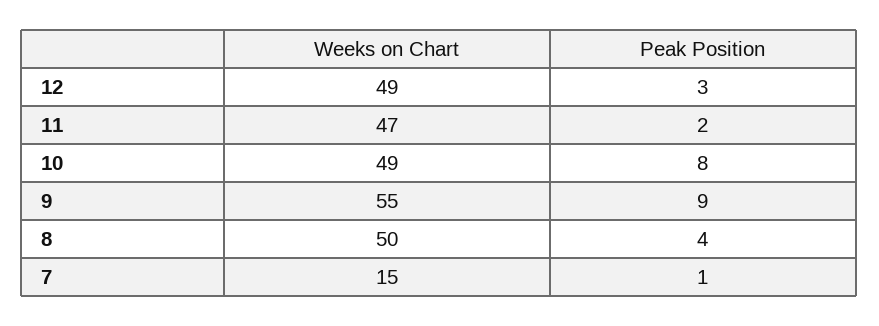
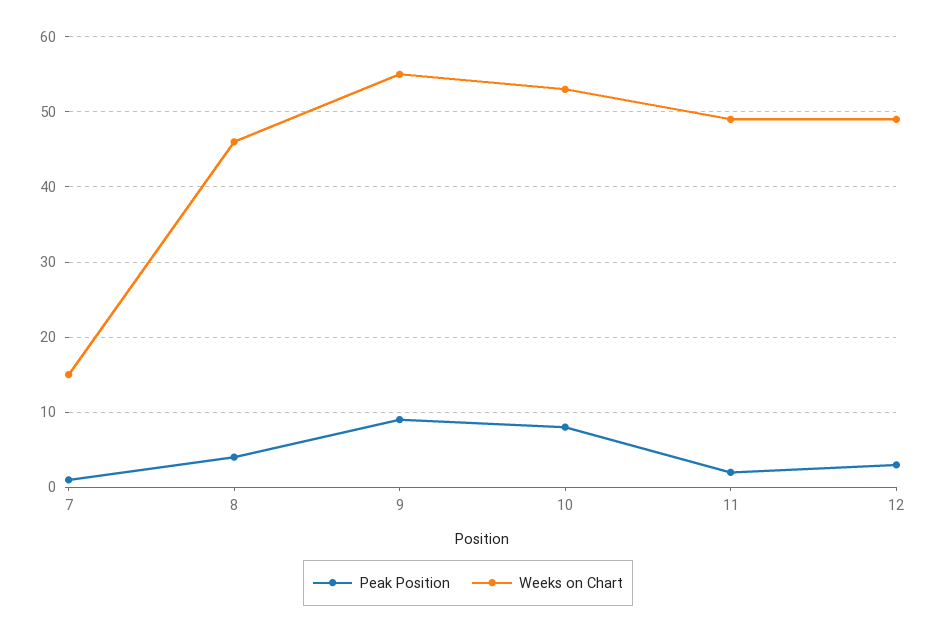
  {
    "Weeks on Chart": {
      "12": 49,
-     "11": 47,
+     "11": 49,
-     "10": 49,
+     "10": 53,
      "9": 55,
-     "8": 50,
+     "8": 46,
      "7": 15
    },
    "Peak Position": {
      "12": 3,
      "11": 2,
      "10": 8,
      "9": 9,
      "8": 4,
      "7": 1
    }
  }

